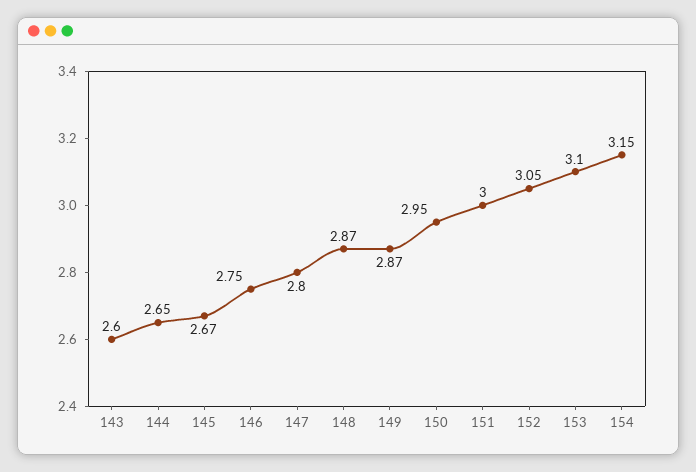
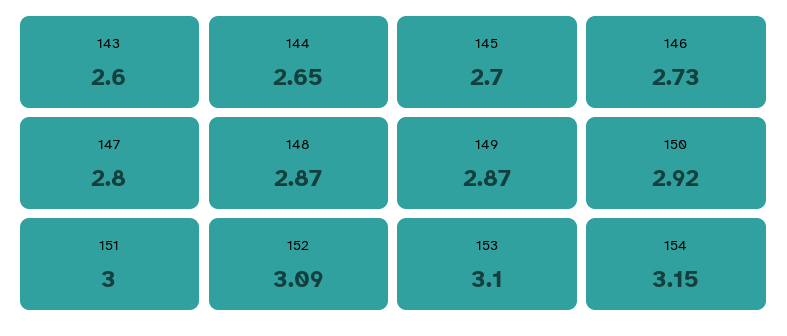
  {
    "143": 2.6,
    "144": 2.65,
-   "145": 2.67,
+   "145": 2.7,
-   "146": 2.75,
+   "146": 2.73,
    "147": 2.8,
    "148": 2.87,
    "149": 2.87,
-   "150": 2.95,
+   "150": 2.92,
    "151": 3,
-   "152": 3.05,
+   "152": 3.09,
    "153": 3.1,
    "154": 3.15
  }

